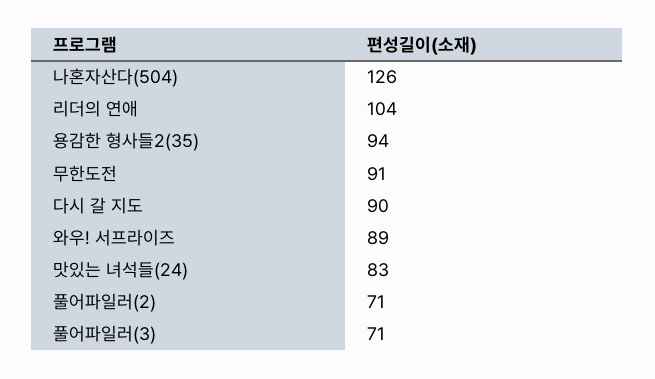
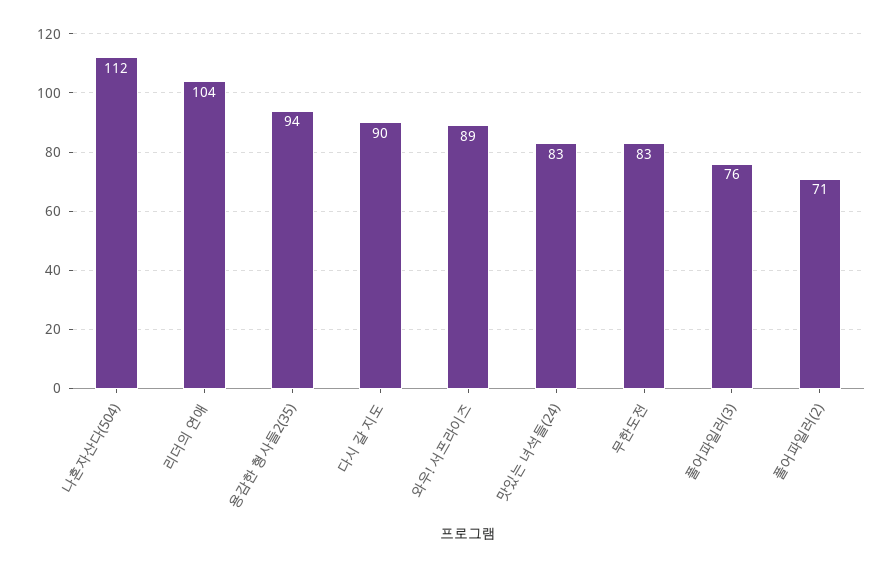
  {
-   "나혼자산다(504)": 126,
+   "나혼자산다(504)": 112,
    "리더의 연애": 104,
    "용감한 형사들2(35)": 94,
-   "무한도전": 91,
+   "무한도전": 83,
    "다시 갈 지도": 90,
    "와우! 서프라이즈": 89,
    "맛있는 녀석들(24)": 83,
    "풀어파일러(2)": 71,
-   "풀어파일러(3)": 71
+   "풀어파일러(3)": 76
  }

